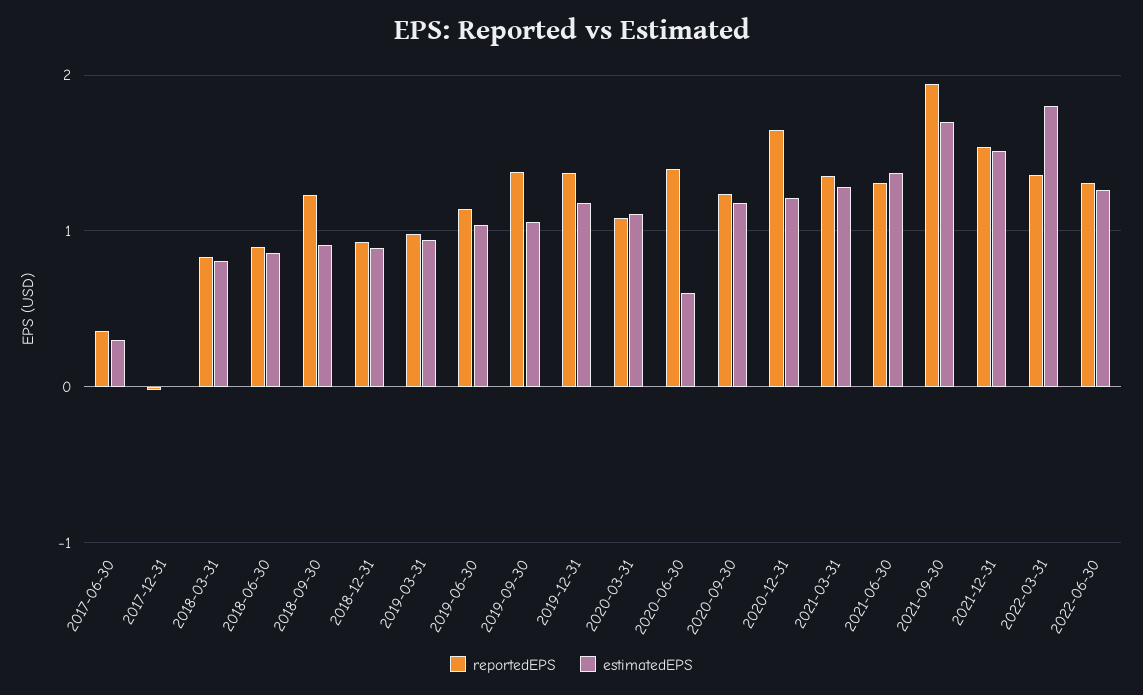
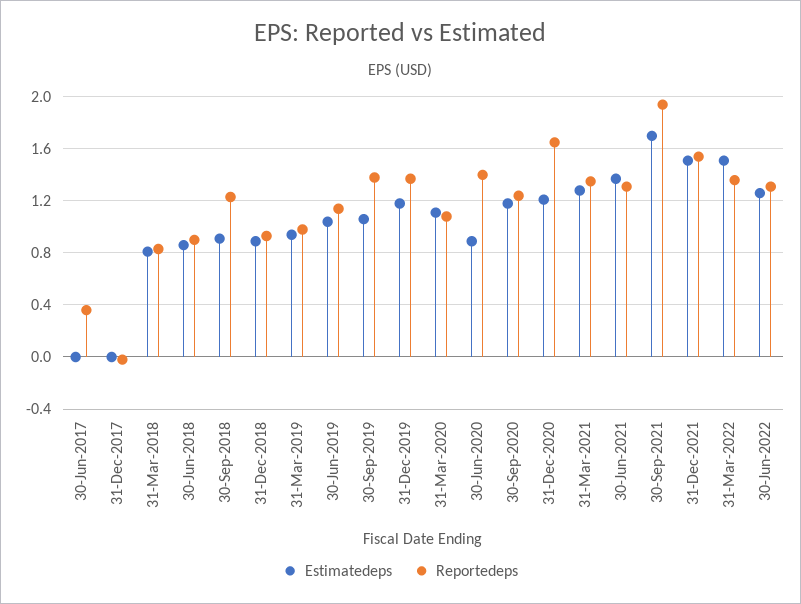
  {
    "reportedEPS": {
      "2017-06-30": 0.35,
      "2017-12-31": 0,
      "2018-03-31": 0.85,
      "2018-06-30": 0.9,
      "2018-09-30": 1.25,
      "2018-12-31": 0.95,
      "2019-03-31": 1,
      "2019-06-30": 1.15,
      "2019-09-30": 1.4,
      "2019-12-31": 1.35,
      "2020-03-31": 1.1,
      "2020-06-30": 1.4,
      "2020-09-30": 1.25,
      "2020-12-31": 1.65,
      "2021-03-31": 1.35,
      "2021-06-30": 1.3,
      "2021-09-30": 1.95,
      "2021-12-31": 1.55,
      "2022-03-31": 1.35,
      "2022-06-30": 1.3
    },
    "estimatedEPS": {
-     "2017-06-30": 0.3,
+     "2017-06-30": 0,
      "2017-12-31": 0,
      "2018-03-31": 0.8,
      "2018-06-30": 0.85,
      "2018-09-30": 0.9,
      "2018-12-31": 0.9,
      "2019-03-31": 0.95,
      "2019-06-30": 1.05,
      "2019-09-30": 1.05,
      "2019-12-31": 1.2,
      "2020-03-31": 1.1,
-     "2020-06-30": 0.6,
+     "2020-06-30": 0.9,
      "2020-09-30": 1.2,
      "2020-12-31": 1.2,
      "2021-03-31": 1.3,
      "2021-06-30": 1.35,
      "2021-09-30": 1.7,
      "2021-12-31": 1.5,
-     "2022-03-31": 1.8,
+     "2022-03-31": 1.5,
      "2022-06-30": 1.25
    }
  }

